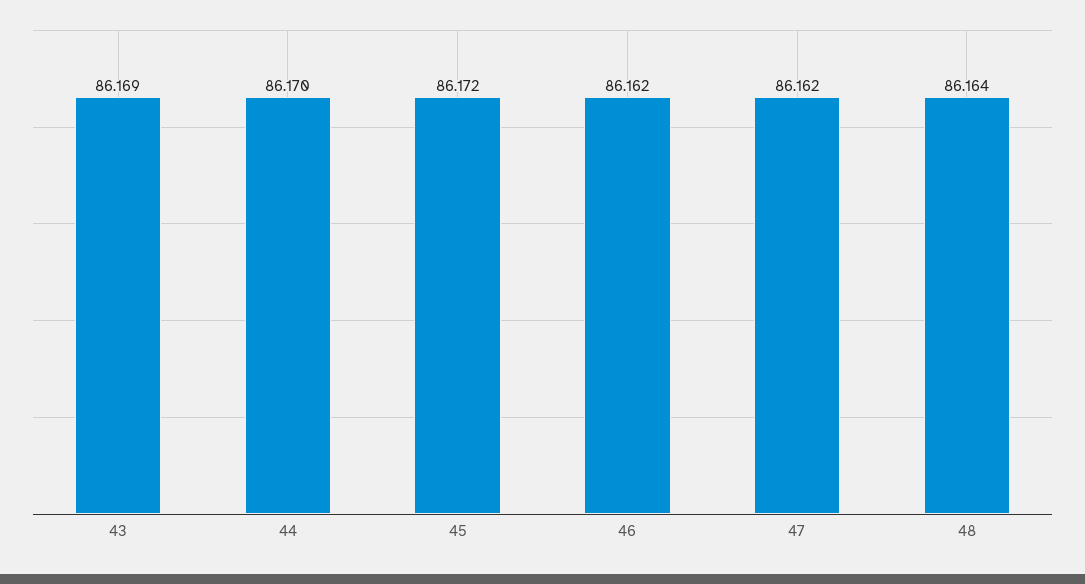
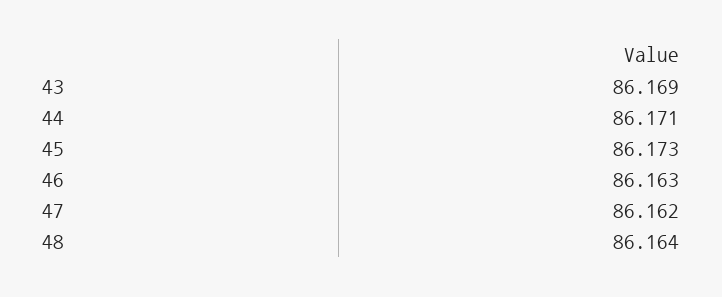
  {
    "43": 86.169,
-   "44": 86.17,
+   "44": 86.171,
-   "45": 86.172,
+   "45": 86.173,
-   "46": 86.162,
+   "46": 86.163,
    "47": 86.162,
    "48": 86.164
  }

